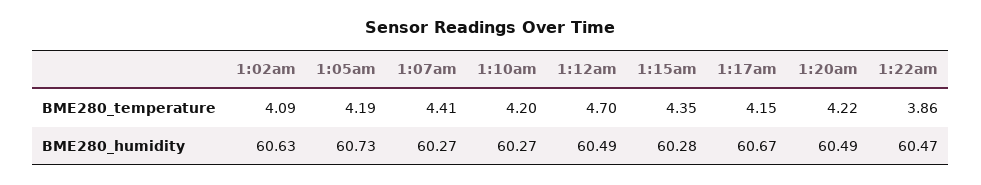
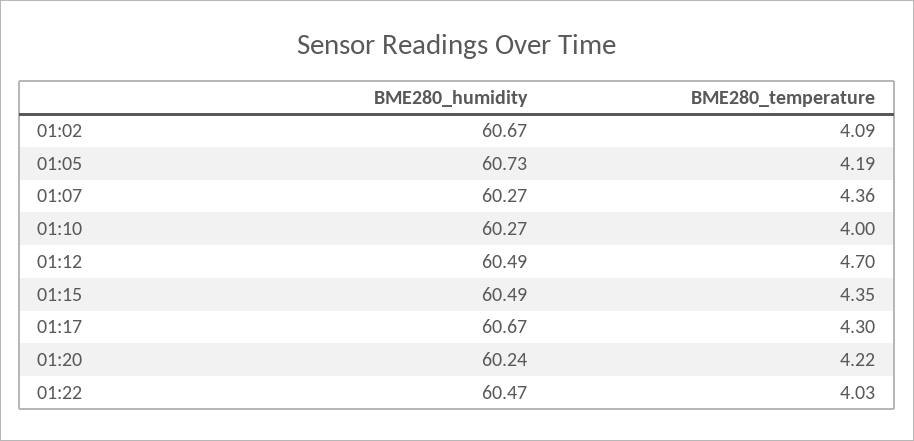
  {
    "1:02am": {
      "BME280_temperature": 4.09,
-     "BME280_humidity": 60.63
+     "BME280_humidity": 60.67
    },
    "1:05am": {
      "BME280_temperature": 4.19,
      "BME280_humidity": 60.73
    },
    "1:07am": {
-     "BME280_temperature": 4.41,
+     "BME280_temperature": 4.36,
      "BME280_humidity": 60.27
    },
    "1:10am": {
-     "BME280_temperature": 4.2,
+     "BME280_temperature": 4,
      "BME280_humidity": 60.27
    },
    "1:12am": {
      "BME280_temperature": 4.7,
      "BME280_humidity": 60.49
    },
    "1:15am": {
      "BME280_temperature": 4.35,
-     "BME280_humidity": 60.28
+     "BME280_humidity": 60.49
    },
    "1:17am": {
-     "BME280_temperature": 4.15,
+     "BME280_temperature": 4.3,
      "BME280_humidity": 60.67
    },
    "1:20am": {
      "BME280_temperature": 4.22,
-     "BME280_humidity": 60.49
+     "BME280_humidity": 60.24
    },
    "1:22am": {
-     "BME280_temperature": 3.86,
+     "BME280_temperature": 4.03,
      "BME280_humidity": 60.47
    }
  }

